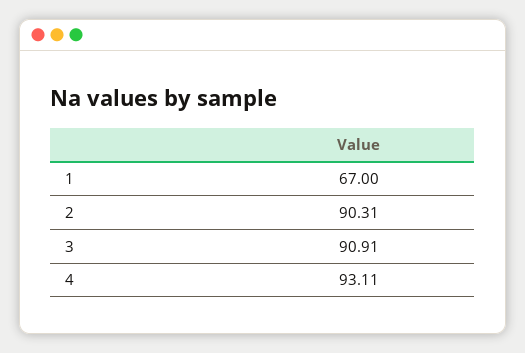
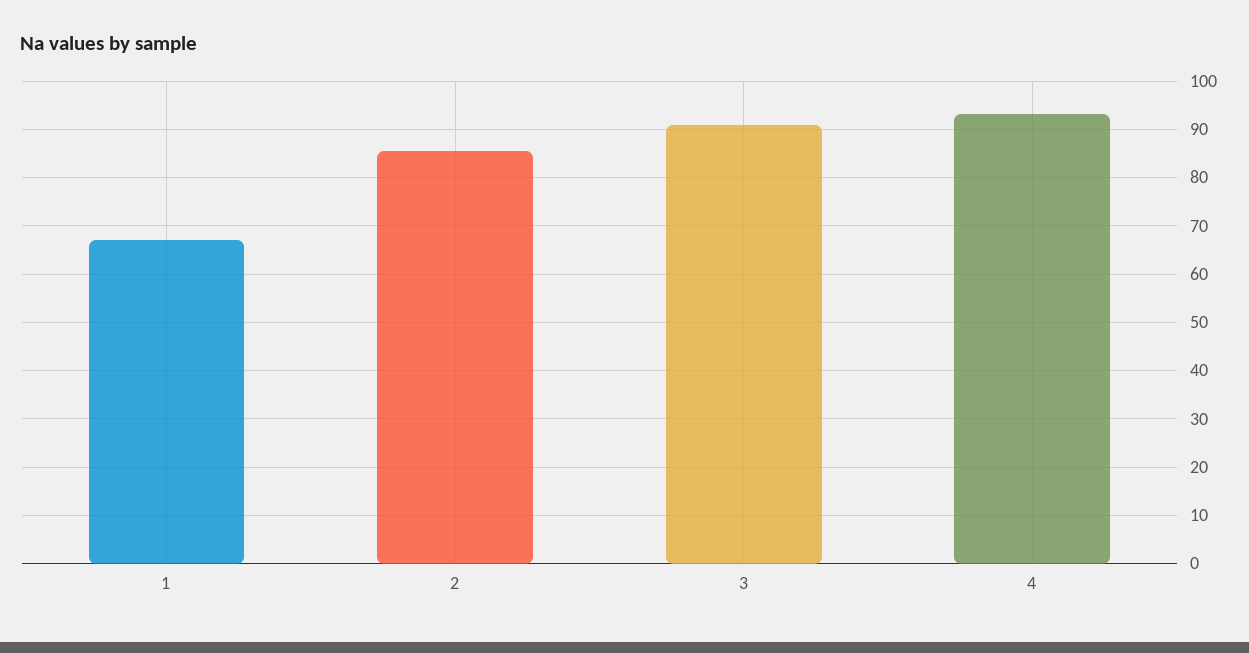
  {
    "1": 67,
-   "2": 90.31,
+   "2": 86,
    "3": 90.91,
    "4": 93.11
  }

